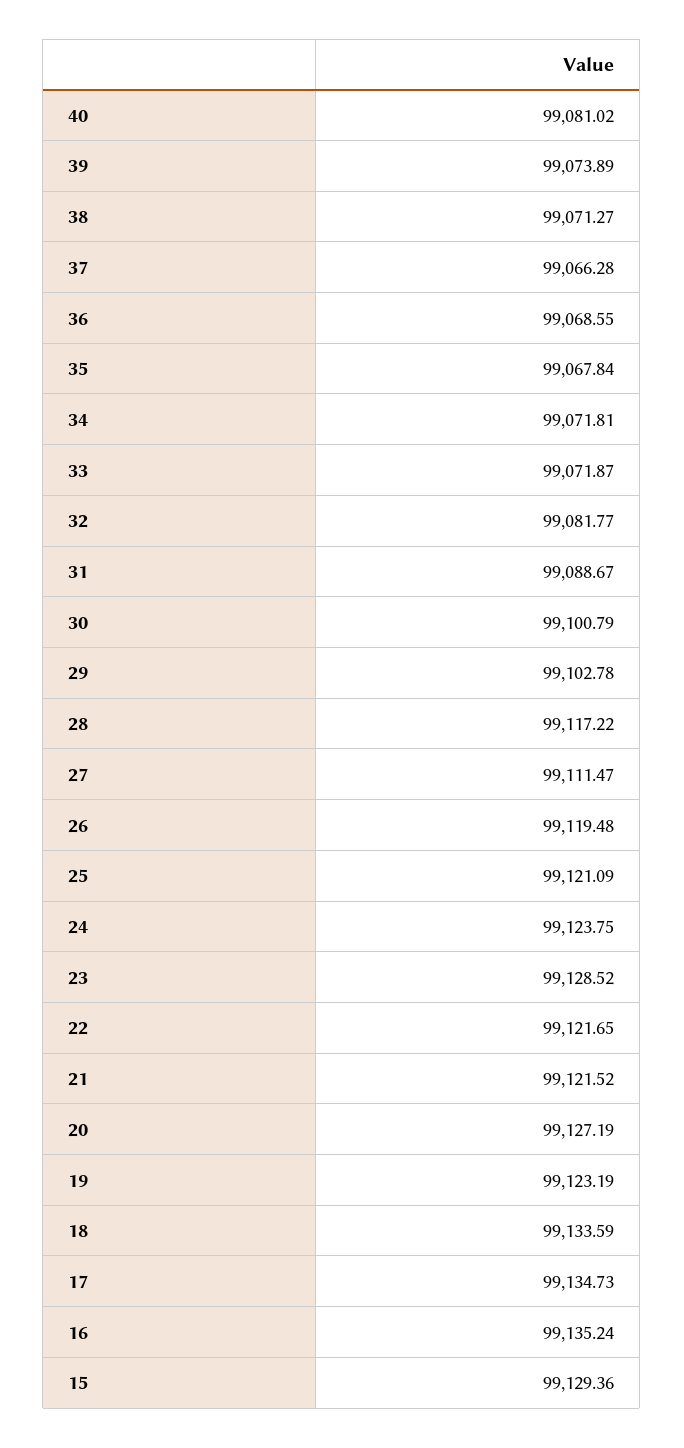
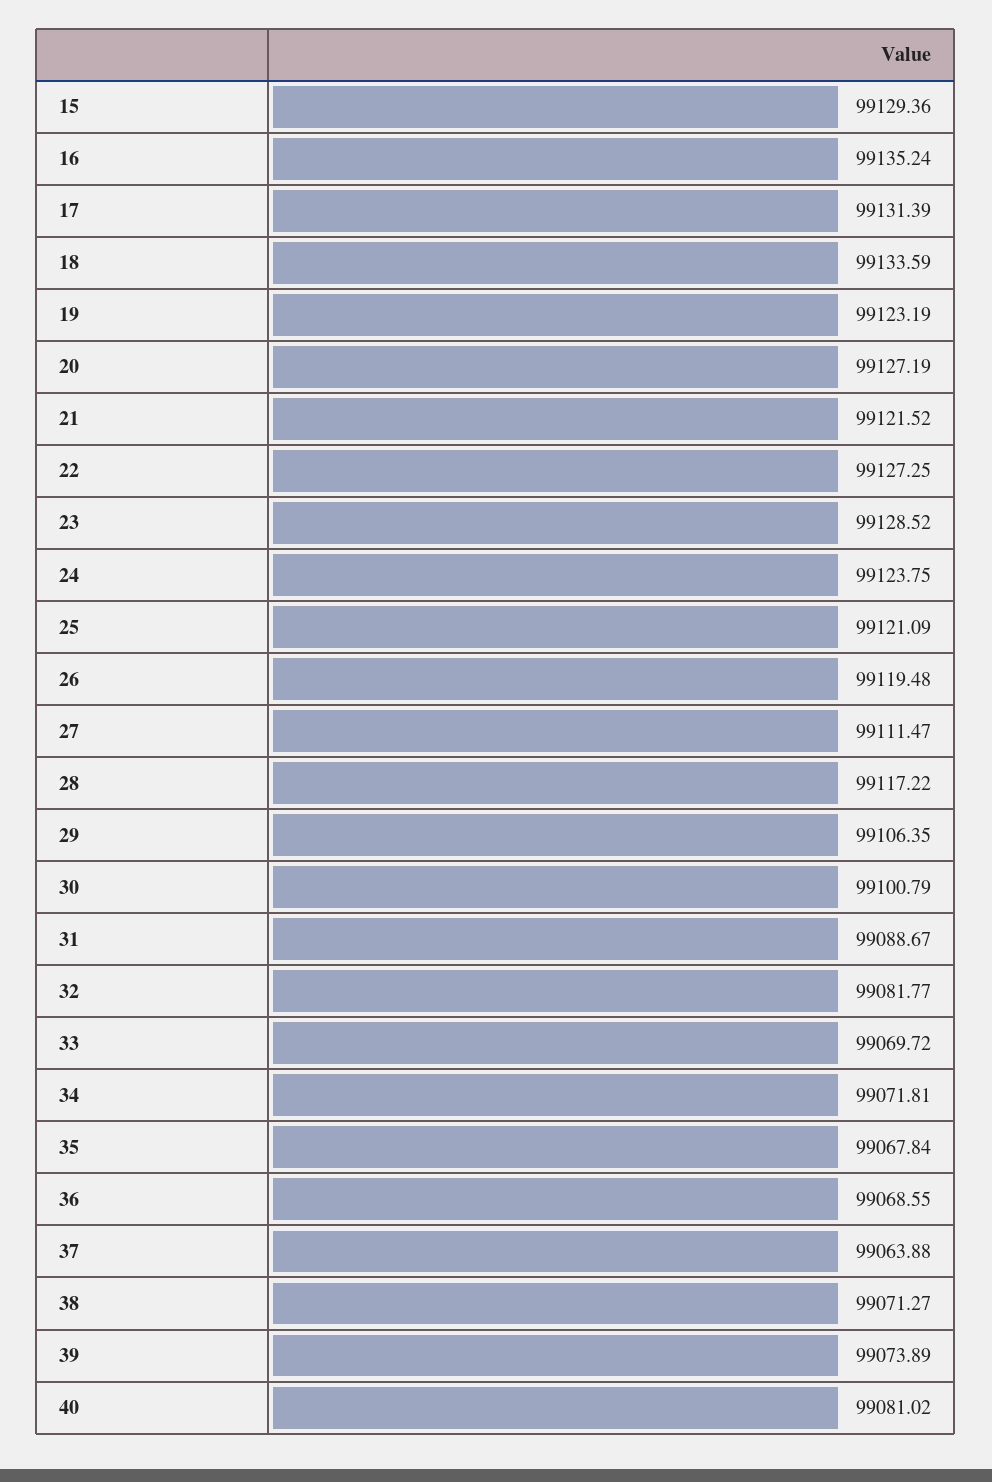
  {
    "40": 99081.02,
    "39": 99073.89,
    "38": 99071.27,
-   "37": 99066.28,
+   "37": 99063.88,
    "36": 99068.55,
    "35": 99067.84,
    "34": 99071.81,
-   "33": 99071.87,
+   "33": 99069.72,
    "32": 99081.77,
    "31": 99088.67,
    "30": 99100.79,
-   "29": 99102.78,
+   "29": 99106.35,
    "28": 99117.22,
    "27": 99111.47,
    "26": 99119.48,
    "25": 99121.09,
    "24": 99123.75,
    "23": 99128.52,
-   "22": 99121.65,
+   "22": 99127.25,
    "21": 99121.52,
    "20": 99127.19,
    "19": 99123.19,
    "18": 99133.59,
-   "17": 99134.73,
+   "17": 99131.39,
    "16": 99135.24,
    "15": 99129.36
  }

